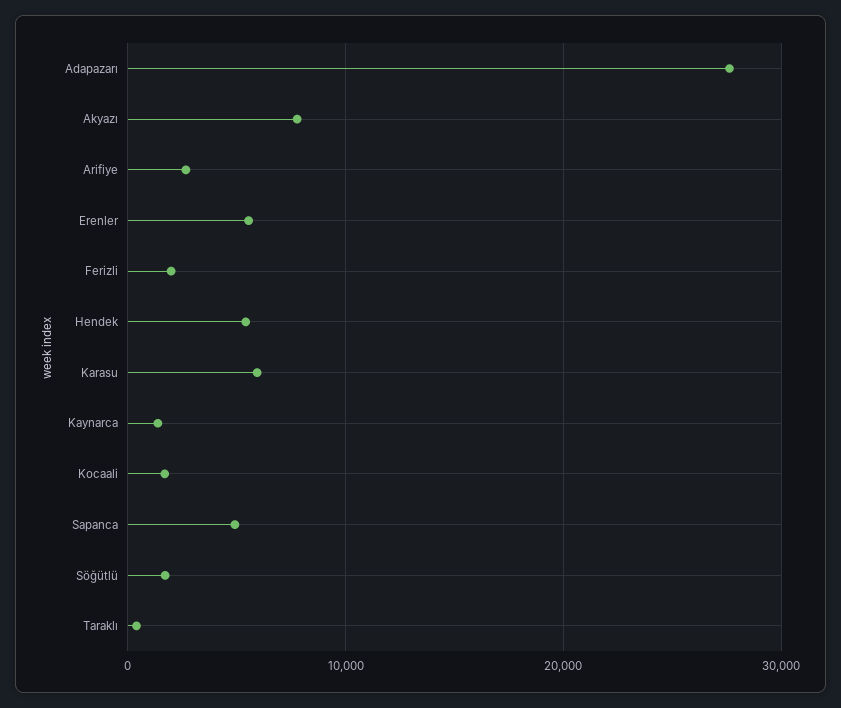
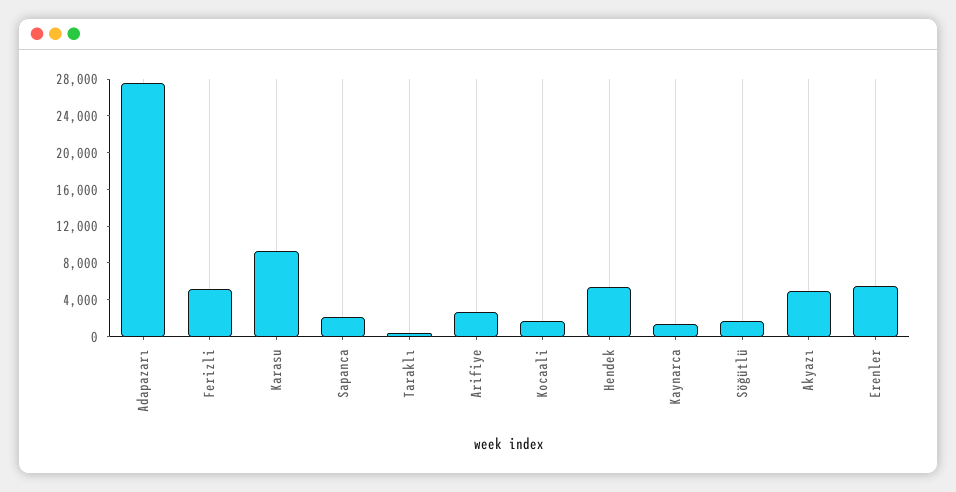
  {
    "Adapazarı": 28000,
-   "Akyazı": 8000,
+   "Akyazı": 5000,
    "Arifiye": 3000,
    "Erenler": 6000,
-   "Ferizli": 2000,
+   "Ferizli": 5000,
    "Hendek": 5000,
-   "Karasu": 6000,
+   "Karasu": 9000,
    "Kaynarca": 1000,
    "Kocaali": 2000,
-   "Sapanca": 5000,
+   "Sapanca": 2000,
    "Söğütlü": 2000,
    "Taraklı": 0
  }

